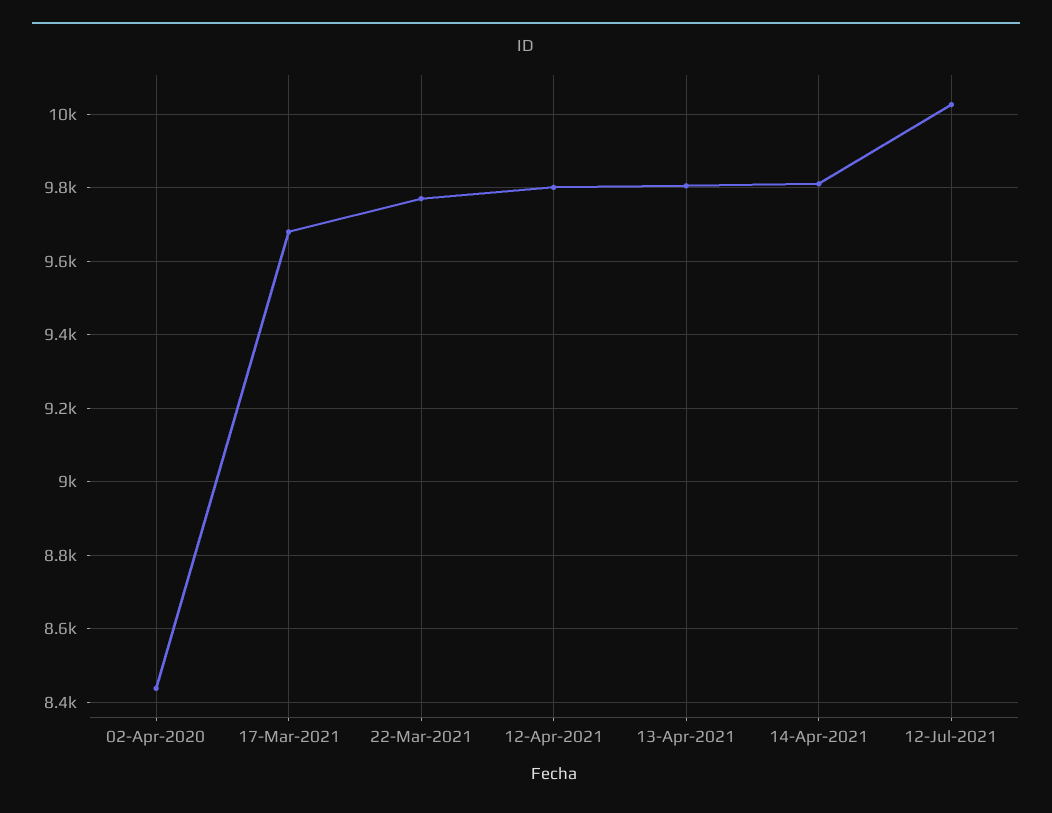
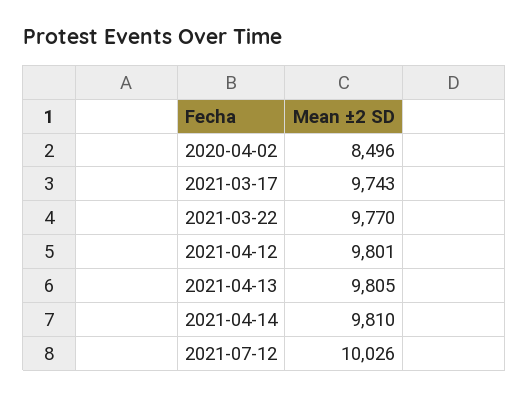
  {
-   "02-Apr-2020": 8440,
+   "02-Apr-2020": 8496,
-   "17-Mar-2021": 9680,
+   "17-Mar-2021": 9743,
    "22-Mar-2021": 9770,
    "12-Apr-2021": 9801,
    "13-Apr-2021": 9805,
    "14-Apr-2021": 9810,
    "12-Jul-2021": 10026
  }

